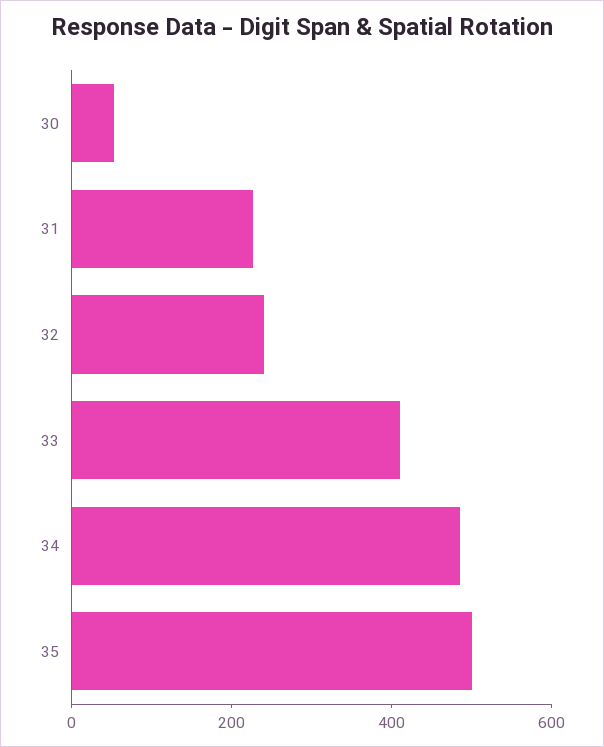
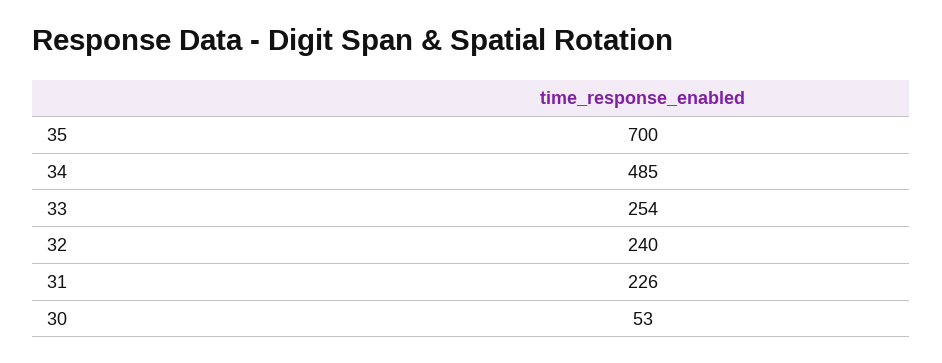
  {
    "30": 53,
    "31": 226,
    "32": 240,
-   "33": 400,
+   "33": 254,
    "34": 485,
-   "35": 500
+   "35": 700
  }

